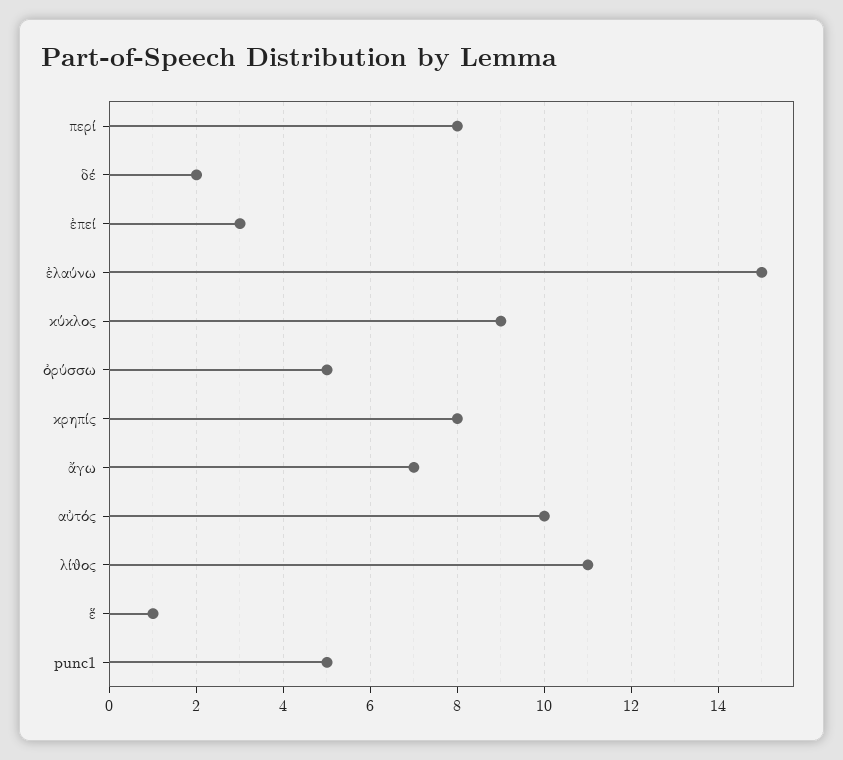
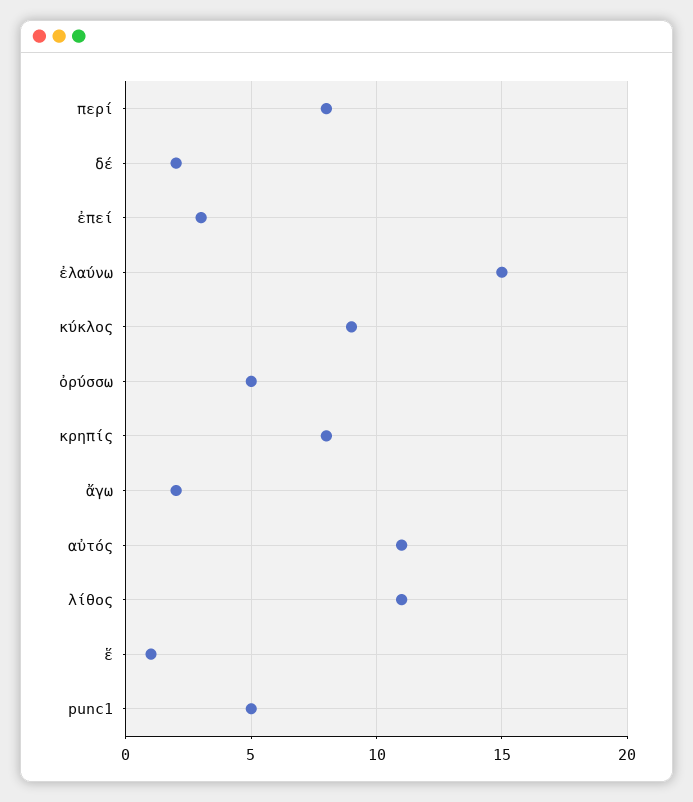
  {
    "περί": 8,
    "δέ": 2,
    "ἐπεί": 3,
    "ἐλαύνω": 15,
    "κύκλος": 9,
    "ὀρύσσω": 5,
    "κρηπίς": 8,
-   "ἄγω": 7,
+   "ἄγω": 2,
-   "αὐτός": 10,
+   "αὐτός": 11,
    "λίθος": 11,
    "ἕ": 1,
    "punc1": 5
  }

